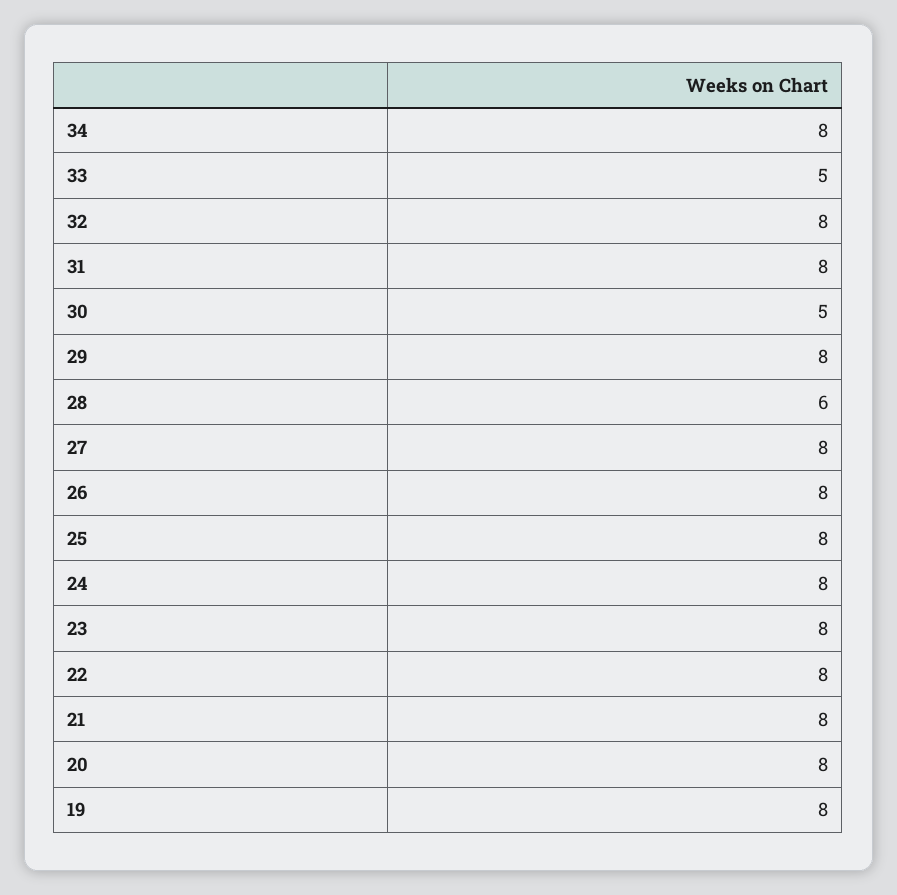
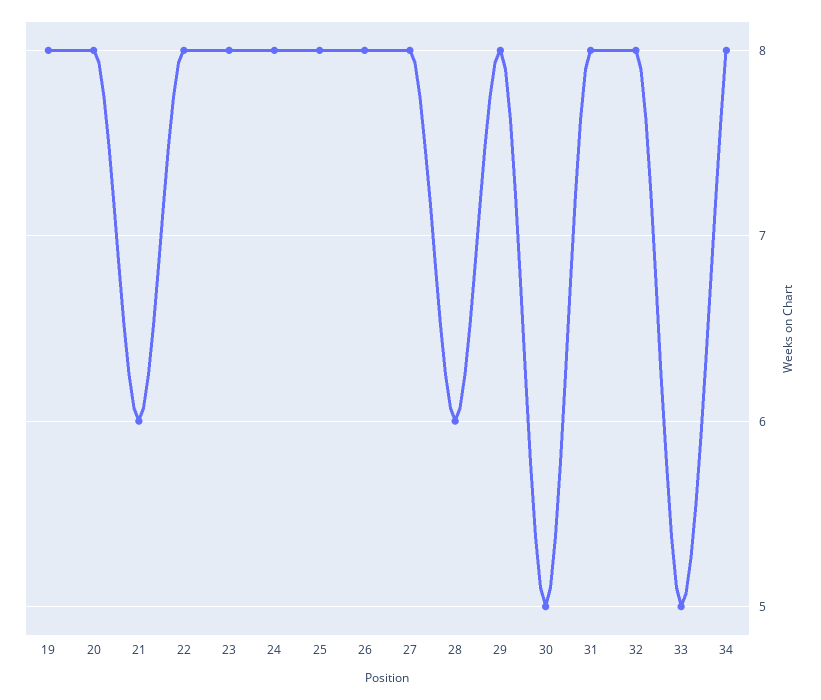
  {
    "34": 8,
    "33": 5,
    "32": 8,
    "31": 8,
    "30": 5,
    "29": 8,
    "28": 6,
    "27": 8,
    "26": 8,
    "25": 8,
    "24": 8,
    "23": 8,
    "22": 8,
-   "21": 8,
+   "21": 6,
    "20": 8,
    "19": 8
  }

